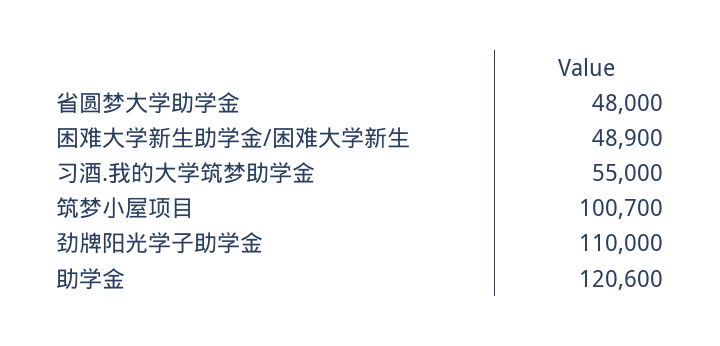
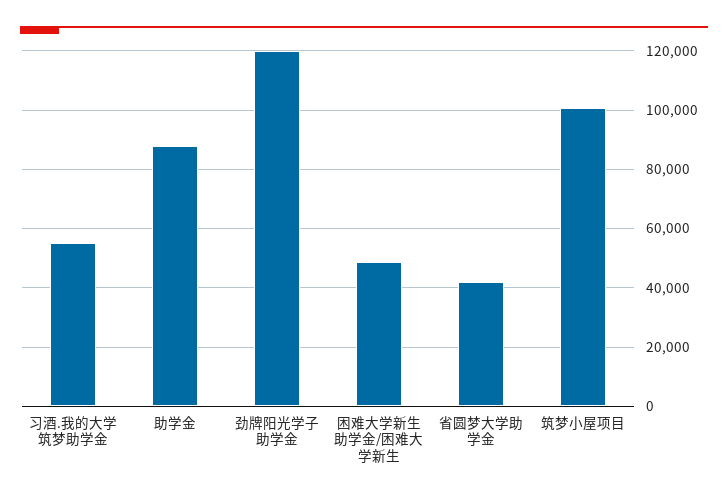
  {
-   "省圆梦大学助学金": 48000,
+   "省圆梦大学助学金": 42500,
    "困难大学新生助学金/困难大学新生": 48900,
    "习酒.我的大学筑梦助学金": 55000,
    "筑梦小屋项目": 100700,
-   "劲牌阳光学子助学金": 110000,
+   "劲牌阳光学子助学金": 120000,
-   "助学金": 120600
+   "助学金": 87500
  }

